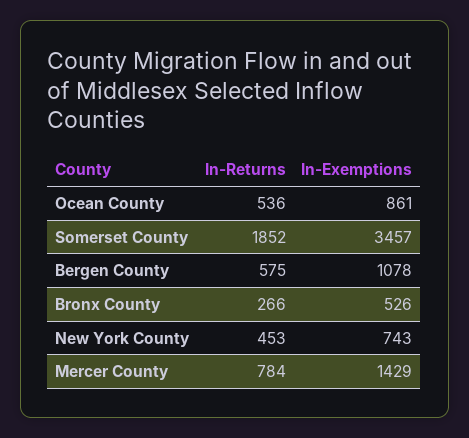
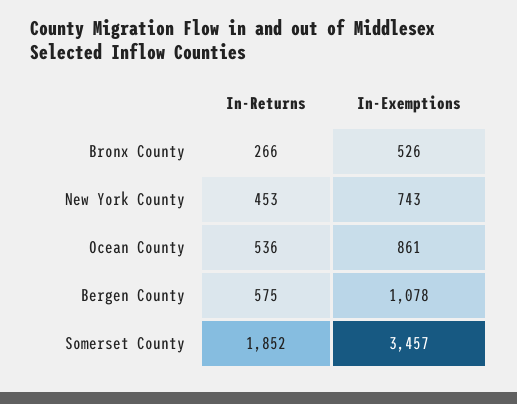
  {
    "In-Returns": {
      "Ocean County": 536,
      "Somerset County": 1852,
      "Bergen County": 575,
      "Bronx County": 266,
-     "New York County": 453,
+     "New York County": 453
-     "Mercer County": 784
    },
    "In-Exemptions": {
      "Ocean County": 861,
      "Somerset County": 3457,
      "Bergen County": 1078,
      "Bronx County": 526,
-     "New York County": 743,
+     "New York County": 743
-     "Mercer County": 1429
    }
  }

